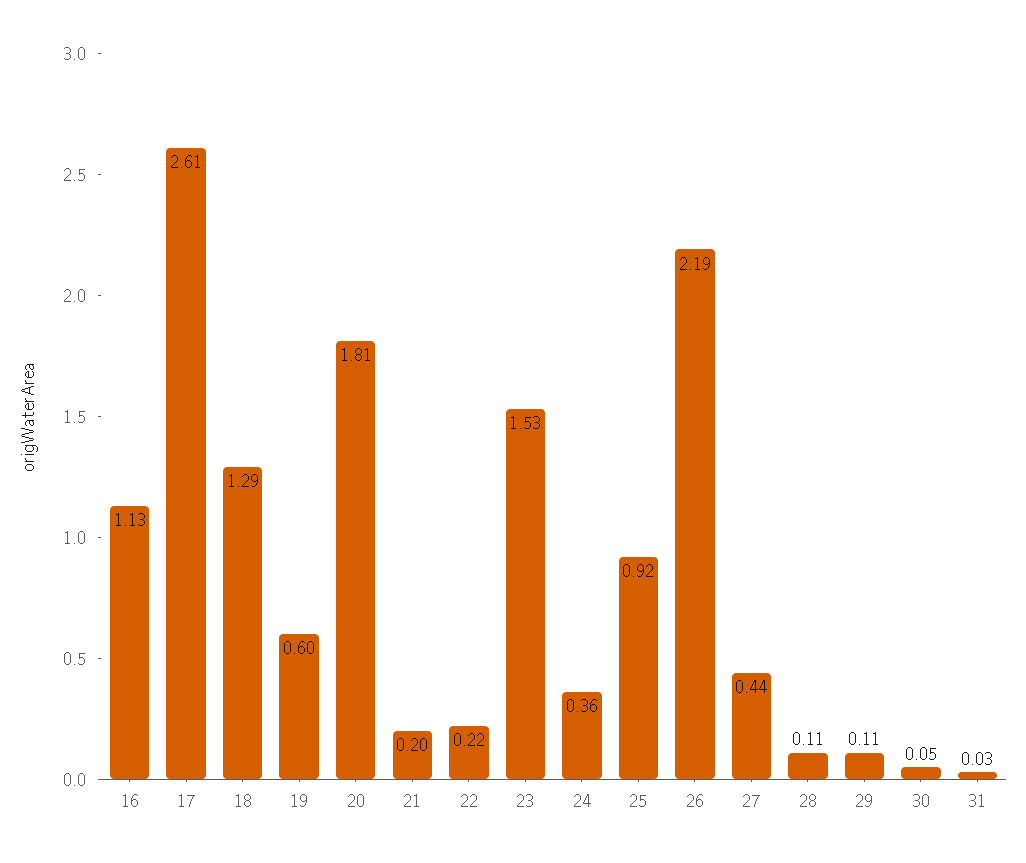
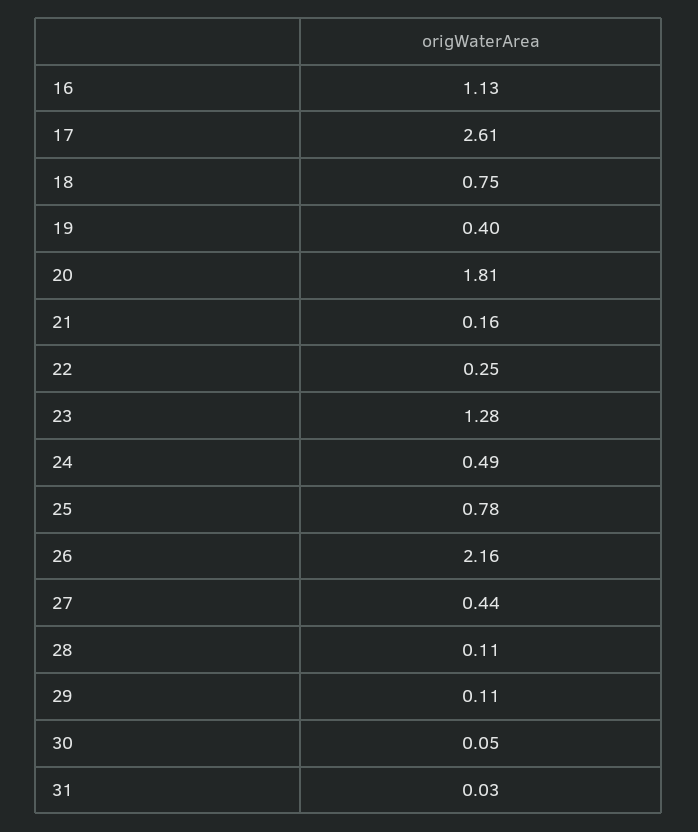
  {
    "16": 1.13,
    "17": 2.61,
-   "18": 1.29,
+   "18": 0.75,
-   "19": 0.6,
+   "19": 0.4,
    "20": 1.81,
-   "21": 0.2,
+   "21": 0.16,
-   "22": 0.22,
+   "22": 0.25,
-   "23": 1.53,
+   "23": 1.28,
-   "24": 0.36,
+   "24": 0.49,
-   "25": 0.92,
+   "25": 0.78,
-   "26": 2.19,
+   "26": 2.16,
    "27": 0.44,
    "28": 0.11,
    "29": 0.11,
    "30": 0.05,
    "31": 0.03
  }

